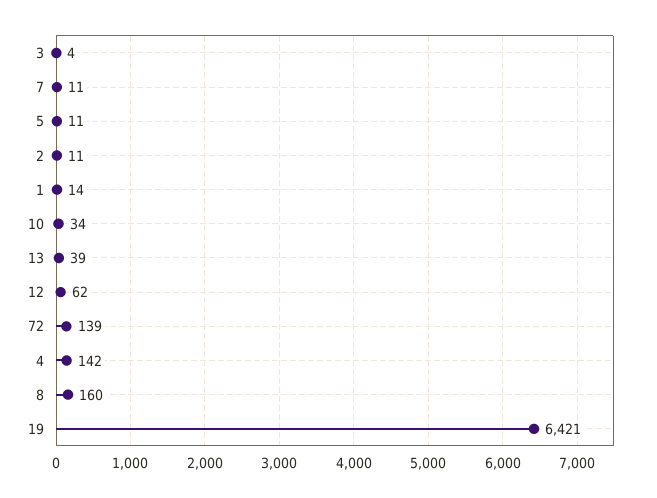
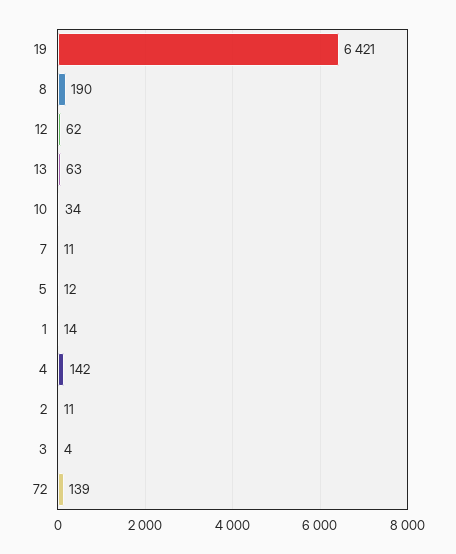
  {
    "3": 4,
    "7": 11,
-   "5": 11,
+   "5": 12,
    "2": 11,
    "1": 14,
    "10": 34,
-   "13": 39,
+   "13": 63,
    "12": 62,
    "72": 139,
    "4": 142,
-   "8": 160,
+   "8": 190,
    "19": 6421
  }

